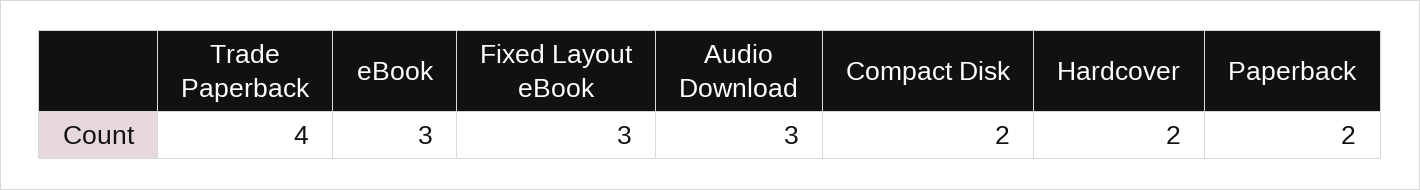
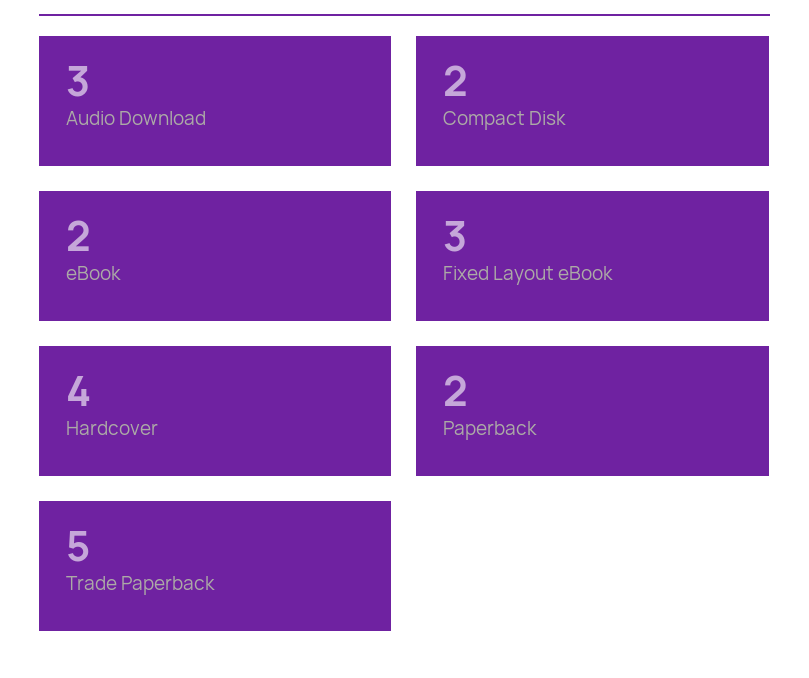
  {
-   "Trade Paperback": 4,
+   "Trade Paperback": 5,
-   "eBook": 3,
+   "eBook": 2,
    "Fixed Layout eBook": 3,
    "Audio Download": 3,
    "Compact Disk": 2,
-   "Hardcover": 2,
+   "Hardcover": 4,
    "Paperback": 2
  }

